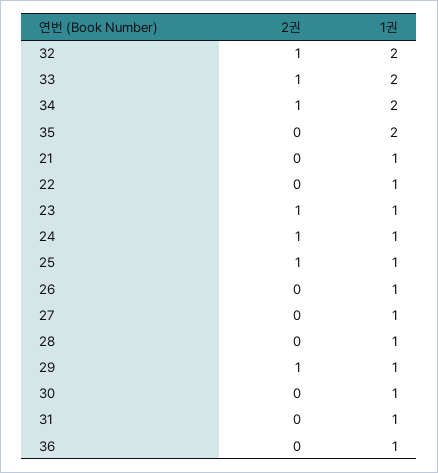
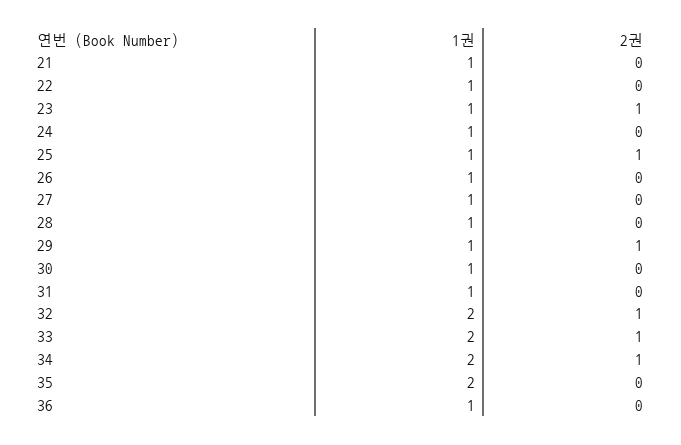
  {
    "2권": {
      "32": 1,
      "33": 1,
      "34": 1,
      "35": 0,
      "21": 0,
      "22": 0,
      "23": 1,
-     "24": 1,
+     "24": 0,
      "25": 1,
      "26": 0,
      "27": 0,
      "28": 0,
      "29": 1,
      "30": 0,
      "31": 0,
      "36": 0
    },
    "1권": {
      "32": 2,
      "33": 2,
      "34": 2,
      "35": 2,
      "21": 1,
      "22": 1,
      "23": 1,
      "24": 1,
      "25": 1,
      "26": 1,
      "27": 1,
      "28": 1,
      "29": 1,
      "30": 1,
      "31": 1,
      "36": 1
    }
  }

